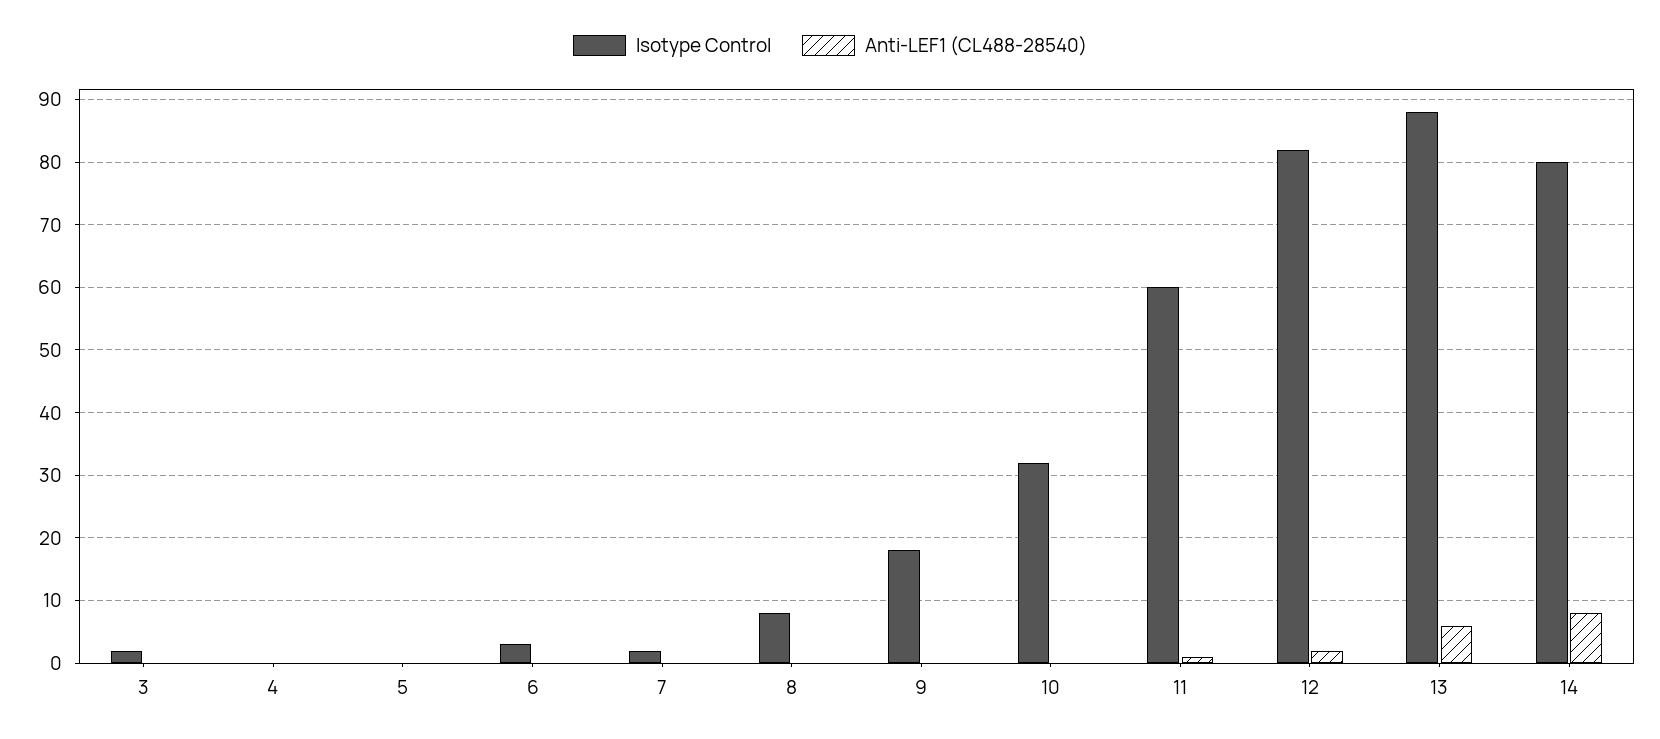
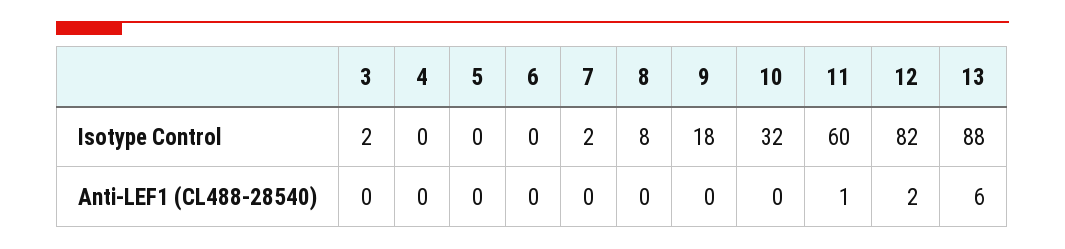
  {
    "Isotype Control": {
      "3": 2,
      "4": 0,
      "5": 0,
-     "6": 3,
+     "6": 0,
      "7": 2,
      "8": 8,
      "9": 18,
      "10": 32,
      "11": 60,
      "12": 82,
-     "13": 88,
+     "13": 88
-     "14": 80
    },
    "Anti-LEF1 (CL488-28540)": {
      "3": 0,
      "4": 0,
      "5": 0,
      "6": 0,
      "7": 0,
      "8": 0,
      "9": 0,
      "10": 0,
      "11": 1,
      "12": 2,
-     "13": 6,
+     "13": 6
-     "14": 8
    }
  }

